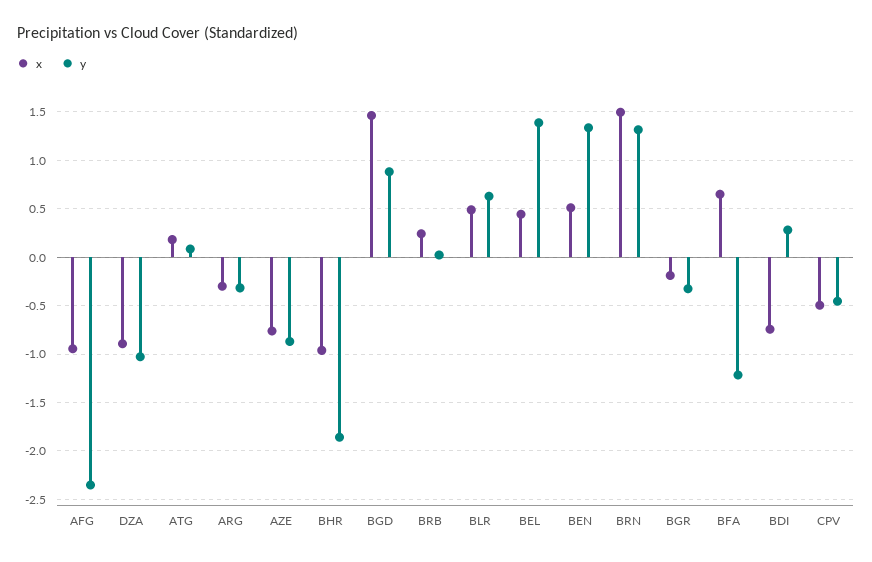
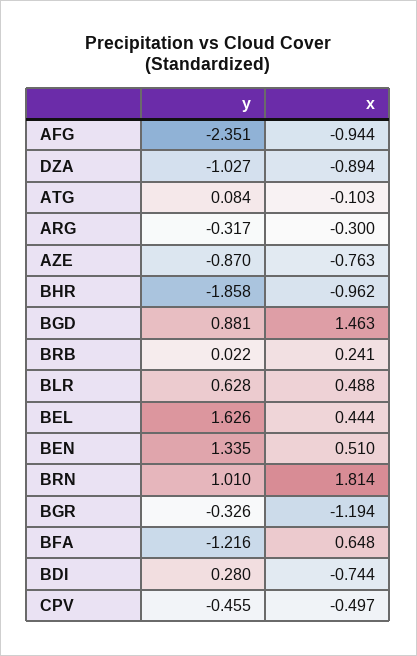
  {
    "x": {
      "AFG": -0.944,
      "DZA": -0.894,
-     "ATG": 0.2,
+     "ATG": -0.103,
      "ARG": -0.3,
      "AZE": -0.763,
      "BHR": -0.962,
      "BGD": 1.463,
      "BRB": 0.241,
      "BLR": 0.488,
      "BEL": 0.444,
      "BEN": 0.51,
-     "BRN": 1.5,
+     "BRN": 1.814,
-     "BGR": -0.2,
+     "BGR": -1.194,
      "BFA": 0.648,
      "BDI": -0.744,
      "CPV": -0.497
    },
    "y": {
      "AFG": -2.351,
      "DZA": -1.027,
      "ATG": 0.084,
      "ARG": -0.317,
      "AZE": -0.87,
      "BHR": -1.858,
      "BGD": 0.881,
      "BRB": 0.022,
      "BLR": 0.628,
-     "BEL": 1.4,
+     "BEL": 1.626,
      "BEN": 1.335,
-     "BRN": 1.3,
+     "BRN": 1.01,
      "BGR": -0.326,
      "BFA": -1.216,
      "BDI": 0.28,
      "CPV": -0.455
    }
  }

